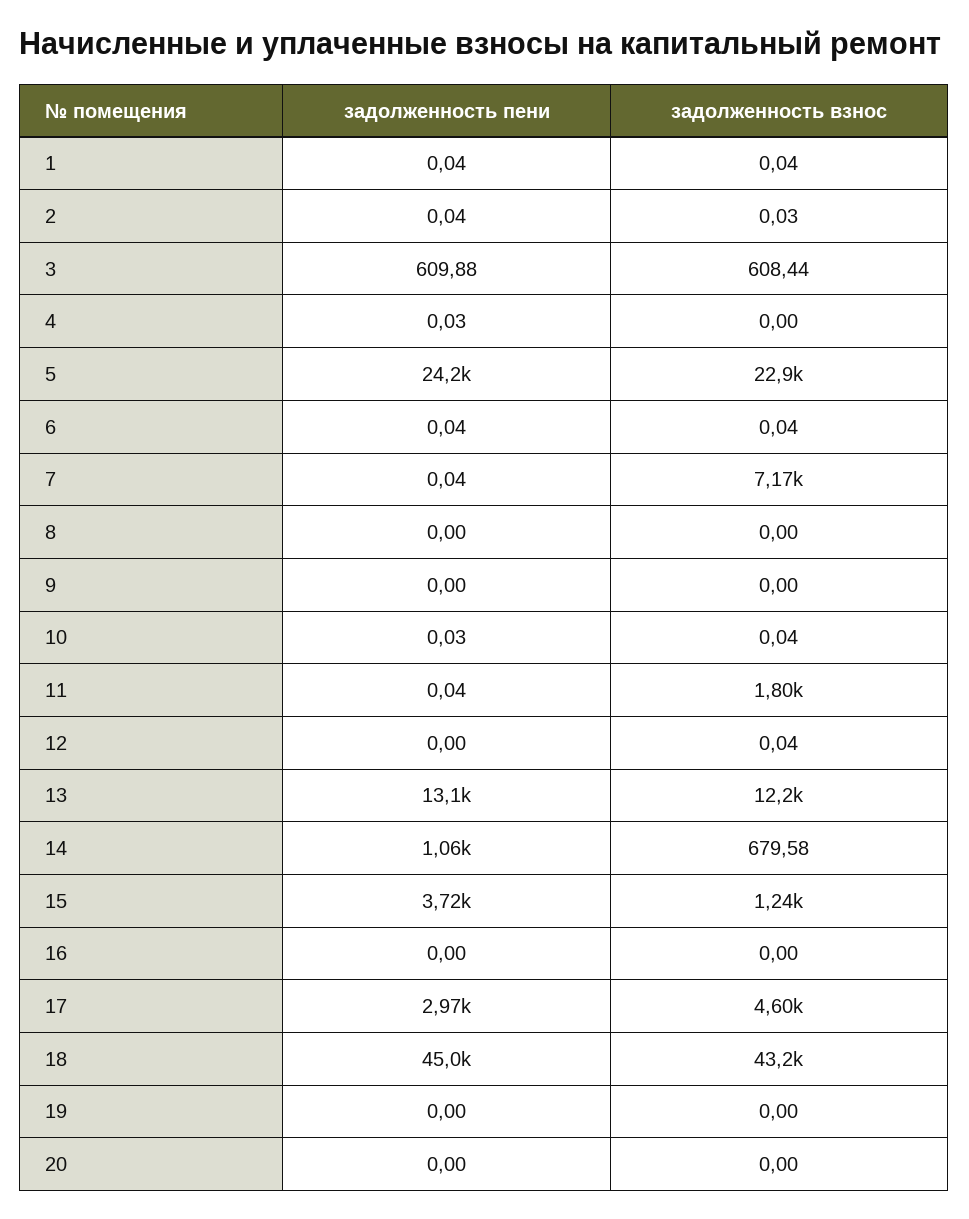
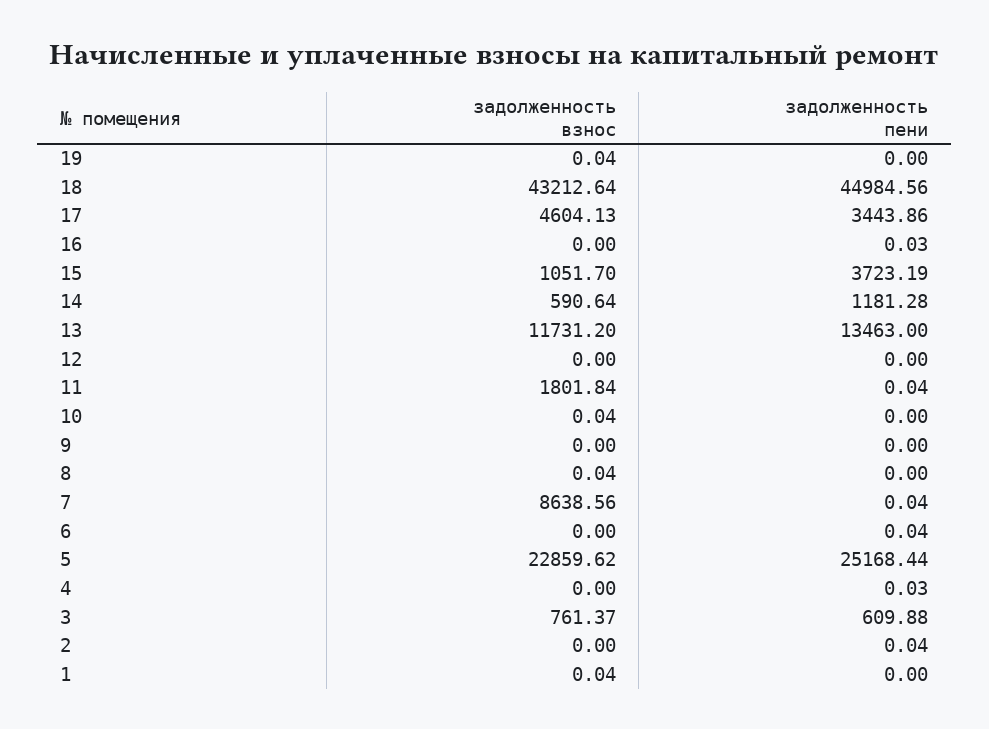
  {
    "задолженность пени": {
-     "1": 0.04,
+     "1": 0,
      "2": 0.04,
      "3": 609.88,
      "4": 0.03,
-     "5": 24200,
+     "5": 25168.44,
      "6": 0.04,
      "7": 0.04,
      "8": 0,
      "9": 0,
-     "10": 0.03,
+     "10": 0,
      "11": 0.04,
      "12": 0,
-     "13": 13100,
+     "13": 13463,
-     "14": 1060,
+     "14": 1181.28,
      "15": 3723.19,
-     "16": 0,
+     "16": 0.03,
-     "17": 2970,
+     "17": 3443.86,
      "18": 44984.56,
-     "19": 0,
+     "19": 0
-     "20": 0
    },
    "задолженность взнос": {
      "1": 0.04,
-     "2": 0.03,
+     "2": 0,
-     "3": 608.44,
+     "3": 761.37,
      "4": 0,
      "5": 22859.62,
-     "6": 0.04,
+     "6": 0,
-     "7": 7170,
+     "7": 8638.56,
-     "8": 0,
+     "8": 0.04,
      "9": 0,
      "10": 0.04,
      "11": 1801.84,
-     "12": 0.04,
+     "12": 0,
-     "13": 12200,
+     "13": 11731.2,
-     "14": 679.58,
+     "14": 590.64,
-     "15": 1240,
+     "15": 1051.7,
      "16": 0,
      "17": 4604.13,
      "18": 43212.64,
-     "19": 0,
+     "19": 0.04
-     "20": 0
    }
  }

